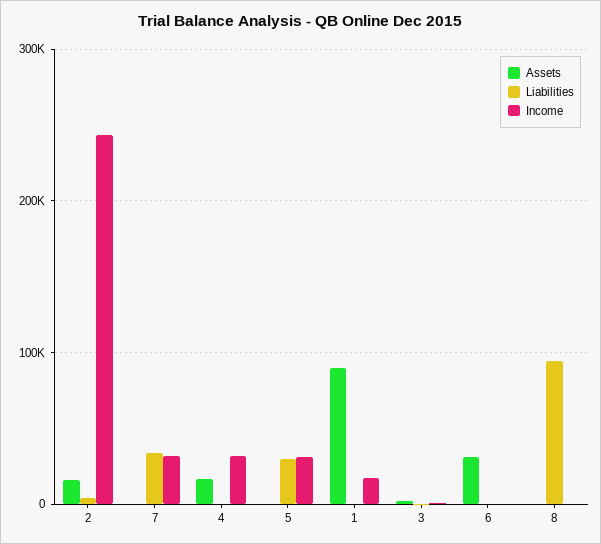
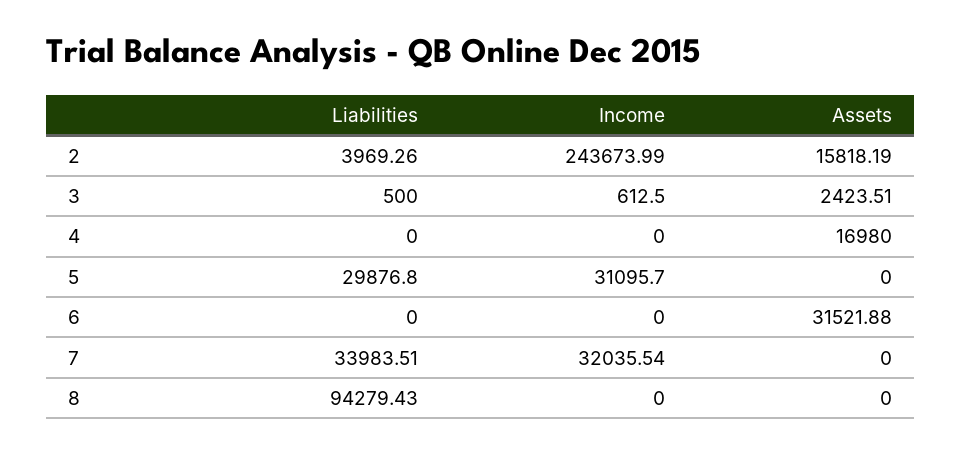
  {
    "Assets": {
      "2": 15818.19,
      "7": 0,
      "4": 16980,
      "5": 0,
-     "1": 90000,
      "3": 2423.51,
      "6": 31521.88,
      "8": 0
    },
    "Liabilities": {
      "2": 3969.26,
      "7": 33983.51,
      "4": 0,
      "5": 29876.8,
-     "1": 0,
      "3": 500,
      "6": 0,
      "8": 94279.43
    },
    "Income": {
      "2": 243673.99,
      "7": 32035.54,
-     "4": 30000,
+     "4": 0,
      "5": 31095.7,
-     "1": 20000,
      "3": 612.5,
      "6": 0,
      "8": 0
    }
  }

